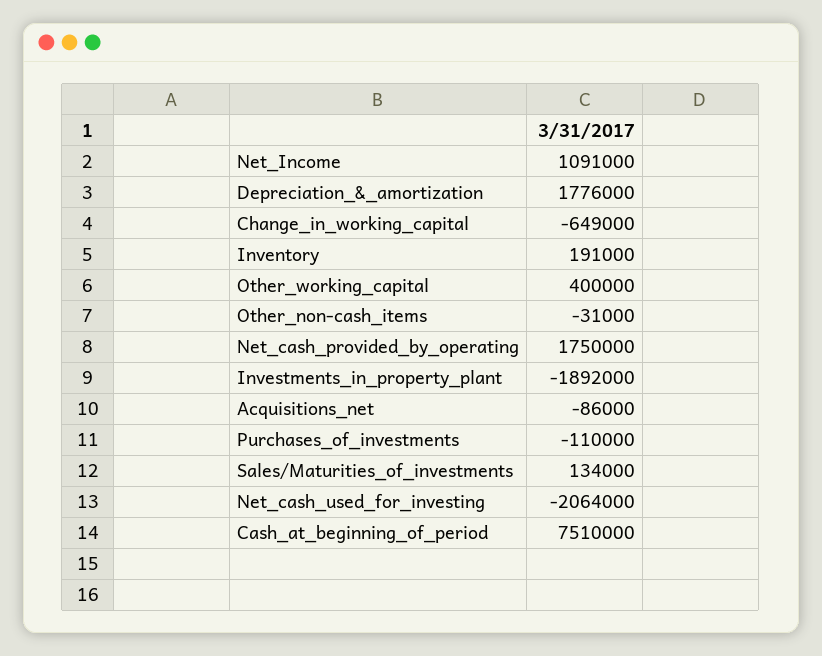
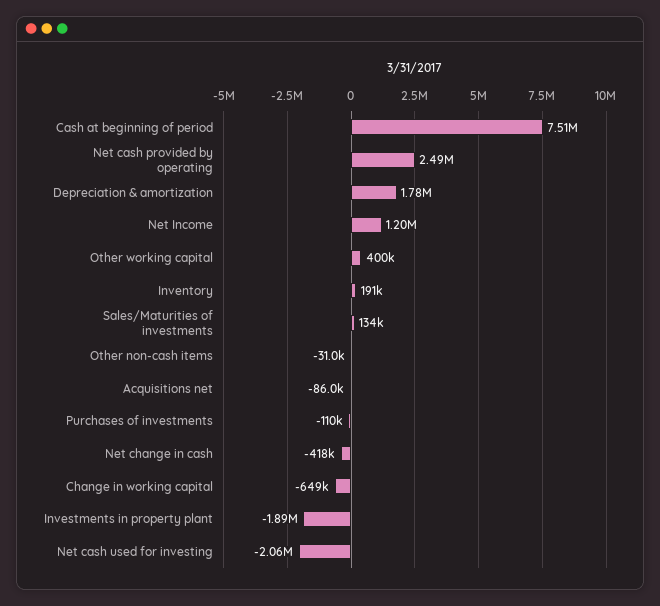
  {
-   "Net_Income": 1091000,
+   "Net_Income": 1200000,
    "Depreciation_&_amortization": 1776000,
    "Change_in_working_capital": -649000,
    "Inventory": 191000,
    "Other_working_capital": 400000,
    "Other_non-cash_items": -31000,
-   "Net_cash_provided_by_operating": 1750000,
+   "Net_cash_provided_by_operating": 2490000,
    "Investments_in_property_plant": -1892000,
    "Acquisitions_net": -86000,
    "Purchases_of_investments": -110000,
    "Sales/Maturities_of_investments": 134000,
    "Net_cash_used_for_investing": -2064000,
-   "Cash_at_beginning_of_period": 7510000
+   "Cash_at_beginning_of_period": 7510000,
+   "Net change in cash": -418000
  }

